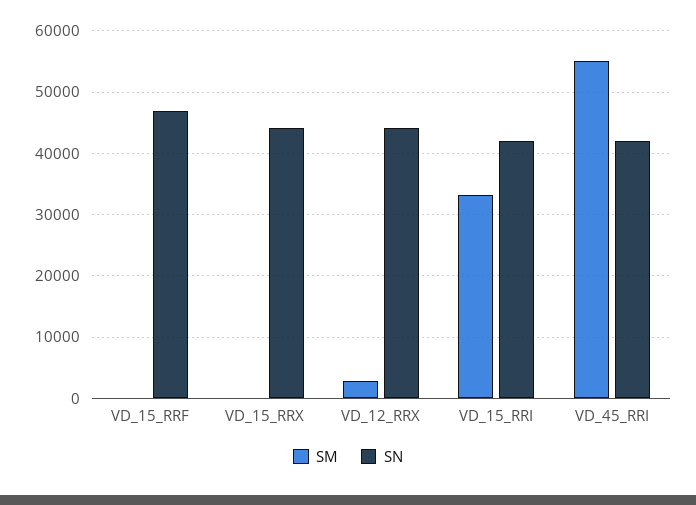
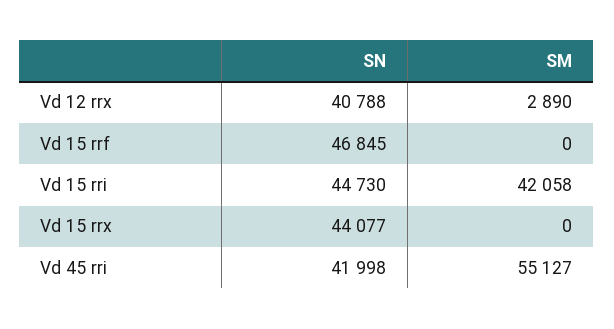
  {
    "SM": {
      "VD_15_RRF": 0,
      "VD_15_RRX": 0,
      "VD_12_RRX": 2890,
-     "VD_15_RRI": 33000,
+     "VD_15_RRI": 42058,
      "VD_45_RRI": 55127
    },
    "SN": {
      "VD_15_RRF": 46845,
      "VD_15_RRX": 44077,
-     "VD_12_RRX": 44000,
+     "VD_12_RRX": 40788,
-     "VD_15_RRI": 42000,
+     "VD_15_RRI": 44730,
      "VD_45_RRI": 41998
    }
  }

